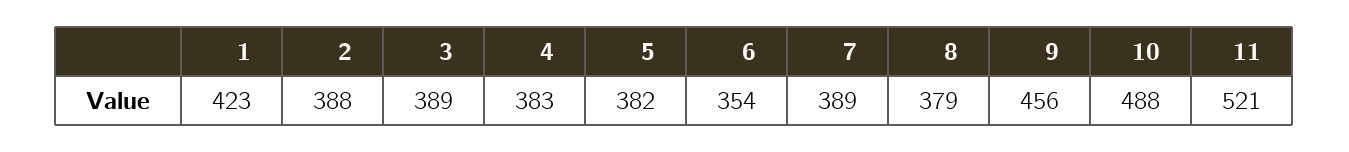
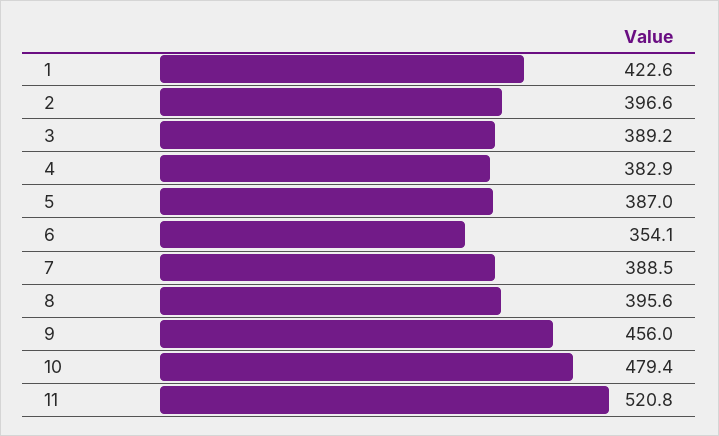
  {
    "1": 422.6,
-   "2": 388,
+   "2": 396.6,
    "3": 389.2,
    "4": 382.9,
-   "5": 382,
+   "5": 387,
    "6": 354.1,
    "7": 388.5,
-   "8": 379,
+   "8": 395.6,
    "9": 456,
-   "10": 488,
+   "10": 479.4,
    "11": 520.8
  }

